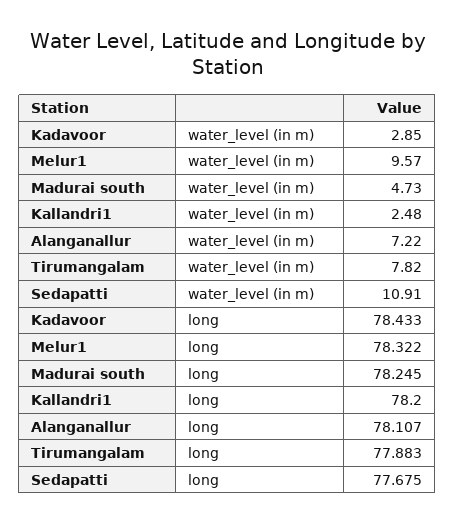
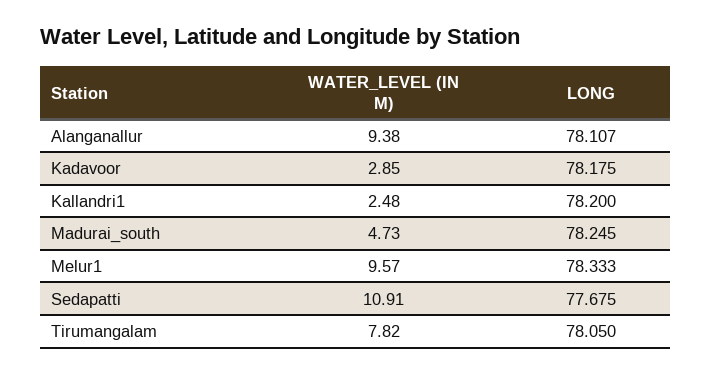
  {
    "Kadavoor": {
      "water_level (in m)": 2.85,
-     "long": 78.433
+     "long": 78.175
    },
    "Melur1": {
      "water_level (in m)": 9.57,
-     "long": 78.322
+     "long": 78.333
    },
    "Madurai south": {
      "water_level (in m)": 4.73,
      "long": 78.245
    },
    "Kallandri1": {
      "water_level (in m)": 2.48,
      "long": 78.2
    },
    "Alanganallur": {
-     "water_level (in m)": 7.22,
+     "water_level (in m)": 9.38,
      "long": 78.107
    },
    "Tirumangalam": {
      "water_level (in m)": 7.82,
-     "long": 77.883
+     "long": 78.05
    },
    "Sedapatti": {
      "water_level (in m)": 10.91,
      "long": 77.675
    }
  }

